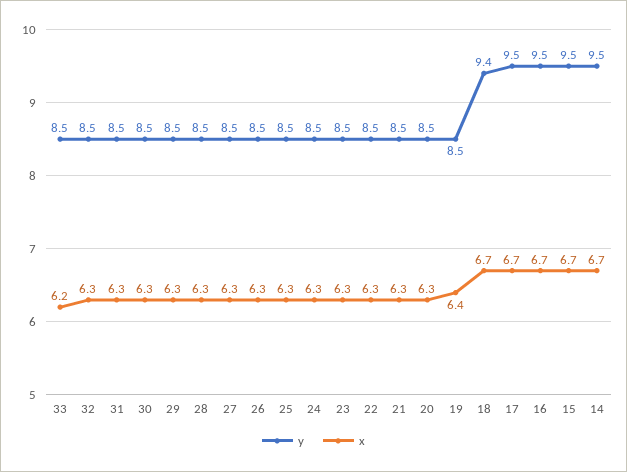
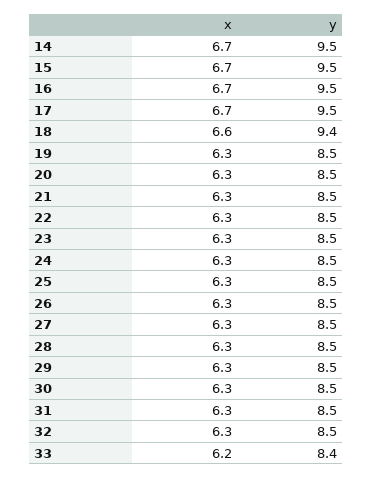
  {
    "y": {
-     "33": 8.5,
+     "33": 8.4,
      "32": 8.5,
      "31": 8.5,
      "30": 8.5,
      "29": 8.5,
      "28": 8.5,
      "27": 8.5,
      "26": 8.5,
      "25": 8.5,
      "24": 8.5,
      "23": 8.5,
      "22": 8.5,
      "21": 8.5,
      "20": 8.5,
      "19": 8.5,
      "18": 9.4,
      "17": 9.5,
      "16": 9.5,
      "15": 9.5,
      "14": 9.5
    },
    "x": {
      "33": 6.2,
      "32": 6.3,
      "31": 6.3,
      "30": 6.3,
      "29": 6.3,
      "28": 6.3,
      "27": 6.3,
      "26": 6.3,
      "25": 6.3,
      "24": 6.3,
      "23": 6.3,
      "22": 6.3,
      "21": 6.3,
      "20": 6.3,
-     "19": 6.4,
+     "19": 6.3,
-     "18": 6.7,
+     "18": 6.6,
      "17": 6.7,
      "16": 6.7,
      "15": 6.7,
      "14": 6.7
    }
  }

